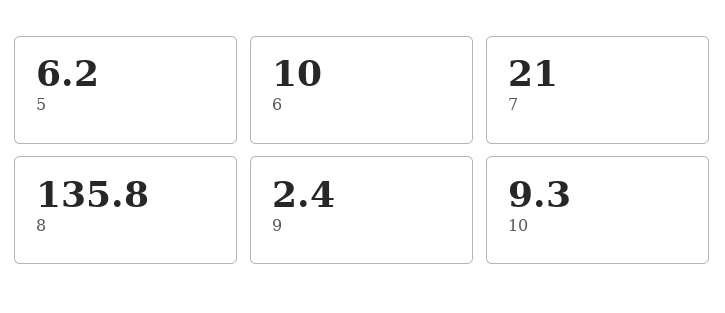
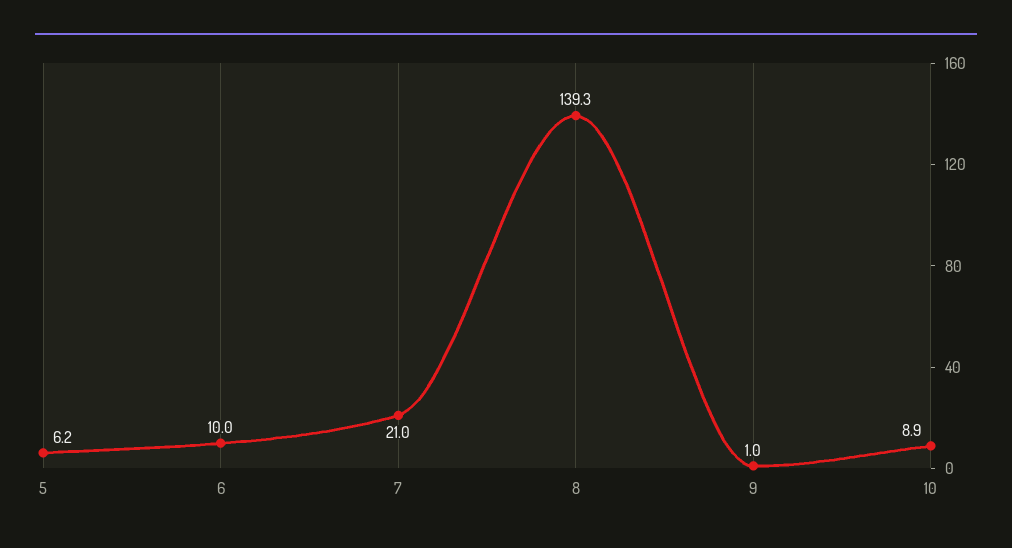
  {
    "5": 6.2,
    "6": 10,
    "7": 21,
-   "8": 135.8,
+   "8": 139.3,
-   "9": 2.4,
+   "9": 1,
-   "10": 9.3
+   "10": 8.9
  }

